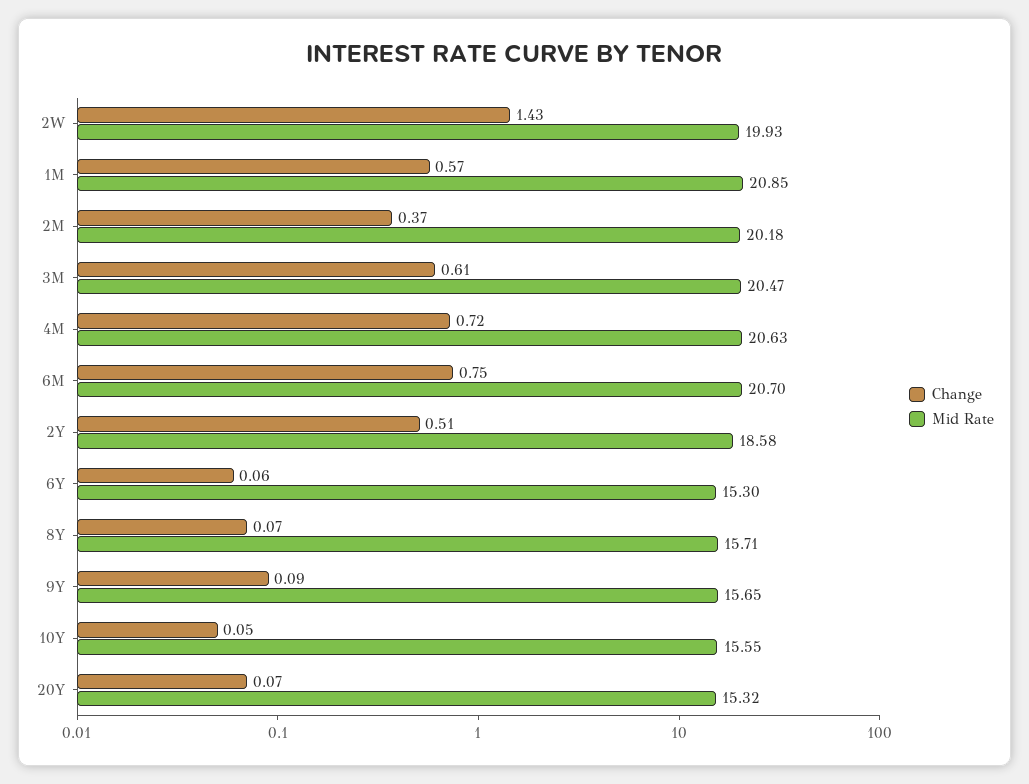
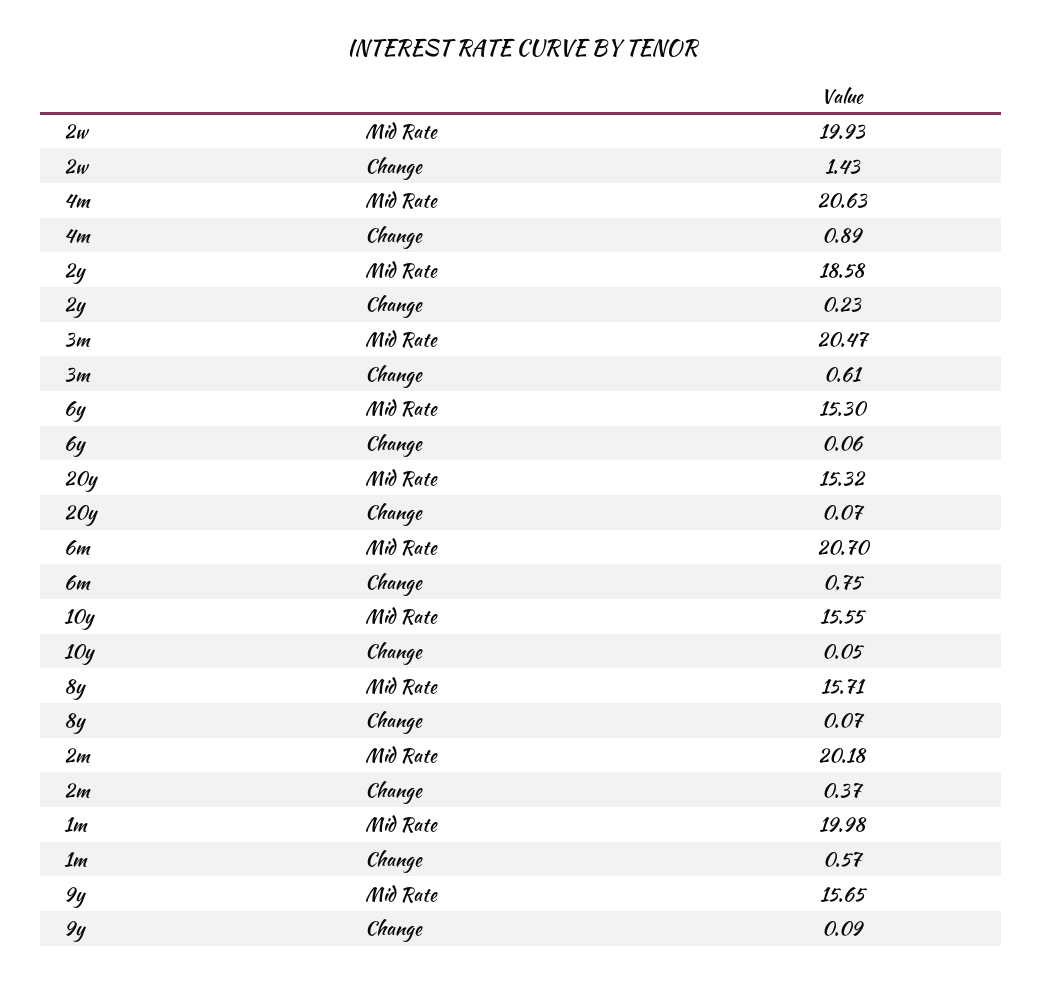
  {
    "Change": {
      "2W": 1.43,
      "1M": 0.57,
      "2M": 0.37,
      "3M": 0.61,
-     "4M": 0.72,
+     "4M": 0.89,
      "6M": 0.75,
-     "2Y": 0.51,
+     "2Y": 0.23,
      "6Y": 0.06,
      "8Y": 0.07,
      "9Y": 0.09,
      "10Y": 0.05,
      "20Y": 0.07
    },
    "Mid Rate": {
      "2W": 19.93,
-     "1M": 20.85,
+     "1M": 19.98,
      "2M": 20.18,
      "3M": 20.47,
      "4M": 20.63,
      "6M": 20.7,
      "2Y": 18.58,
      "6Y": 15.3,
      "8Y": 15.71,
      "9Y": 15.65,
      "10Y": 15.55,
      "20Y": 15.32
    }
  }

